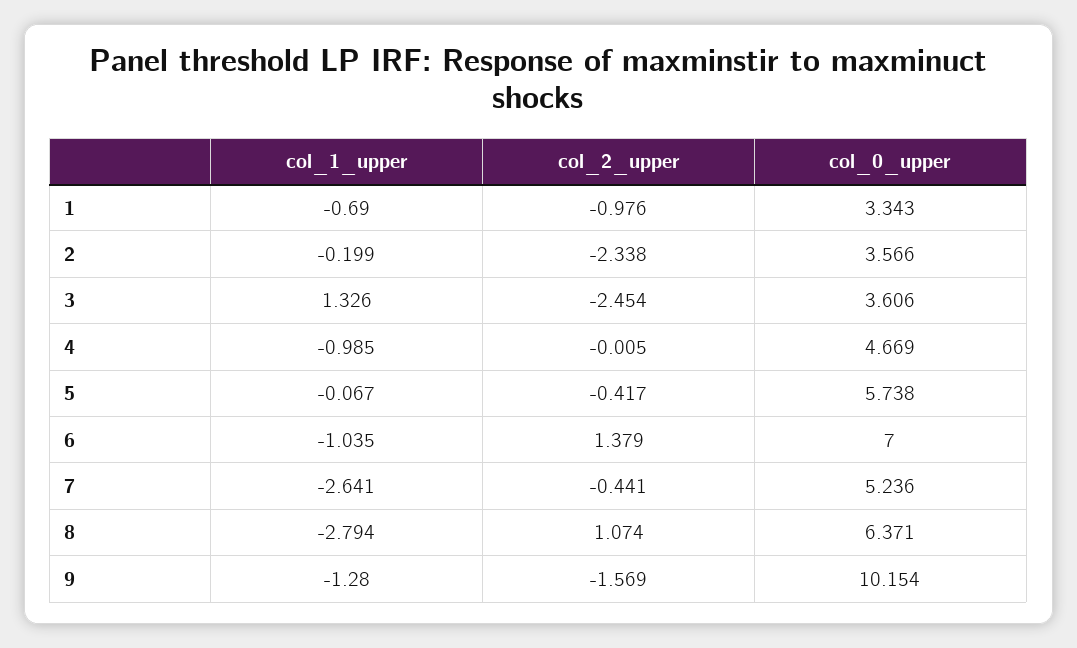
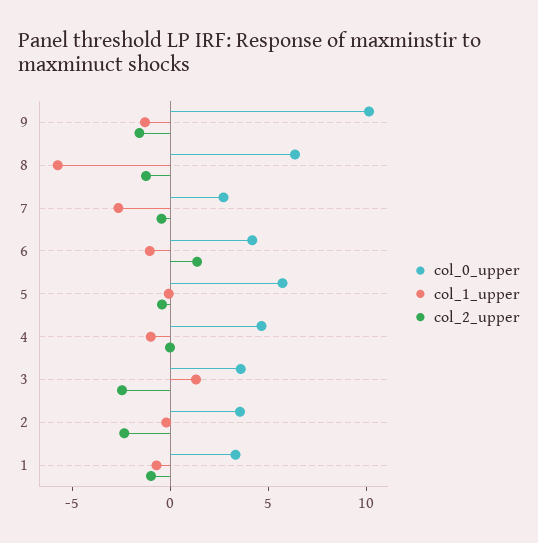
  {
    "col_1_upper": {
      "1": -0.69,
      "2": -0.199,
      "3": 1.326,
      "4": -0.985,
      "5": -0.067,
      "6": -1.035,
      "7": -2.641,
-     "8": -2.794,
+     "8": -6,
      "9": -1.28
    },
    "col_2_upper": {
      "1": -0.976,
      "2": -2.338,
      "3": -2.454,
      "4": -0.005,
      "5": -0.417,
      "6": 1.379,
      "7": -0.441,
-     "8": 1.074,
+     "8": -1,
      "9": -1.569
    },
    "col_0_upper": {
      "1": 3.343,
      "2": 3.566,
      "3": 3.606,
      "4": 4.669,
      "5": 5.738,
-     "6": 7,
+     "6": 4,
-     "7": 5.236,
+     "7": 3,
      "8": 6.371,
      "9": 10.154
    }
  }

